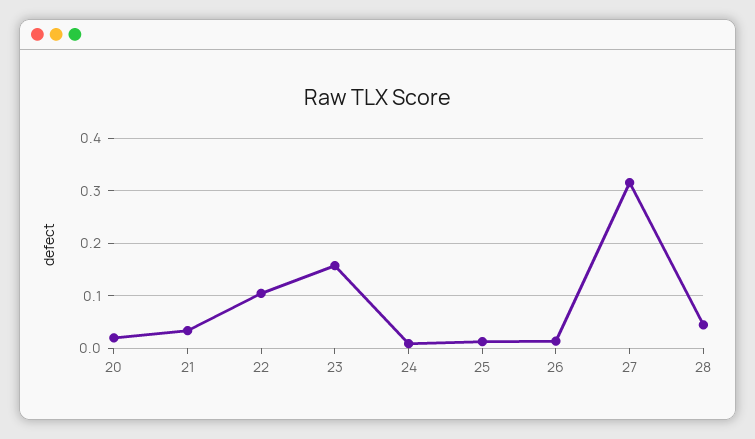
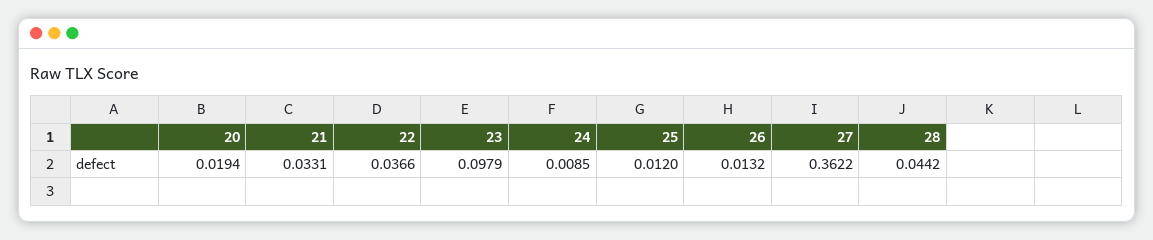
  {
    "20": 0.0194,
    "21": 0.0331,
-   "22": 0.1,
+   "22": 0.0366,
-   "23": 0.16,
+   "23": 0.0979,
    "24": 0.0085,
    "25": 0.012,
    "26": 0.0132,
-   "27": 0.32,
+   "27": 0.3622,
    "28": 0.0442
  }

